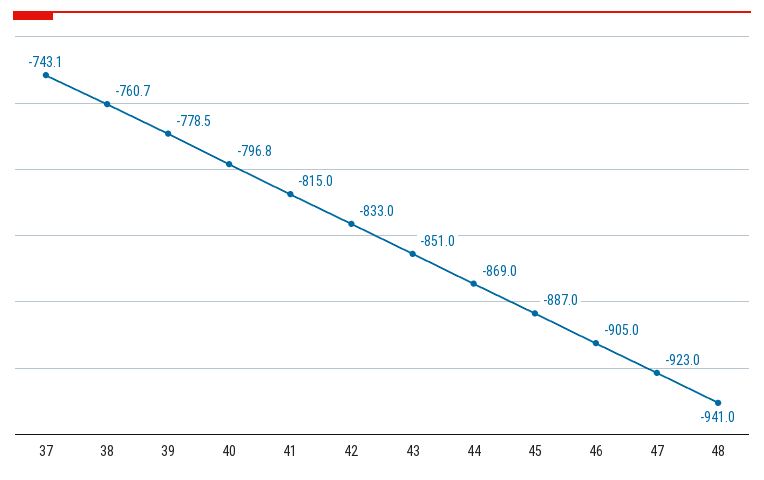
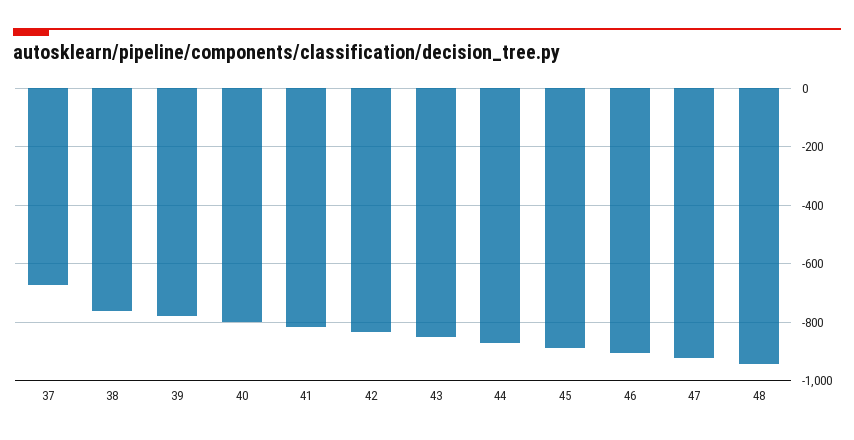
  {
-   "37": -743.1,
+   "37": -675,
    "38": -760.7,
    "39": -778.5,
    "40": -796.8,
    "41": -815,
    "42": -833,
    "43": -851,
    "44": -869,
    "45": -887,
    "46": -905,
    "47": -923,
    "48": -941
  }

